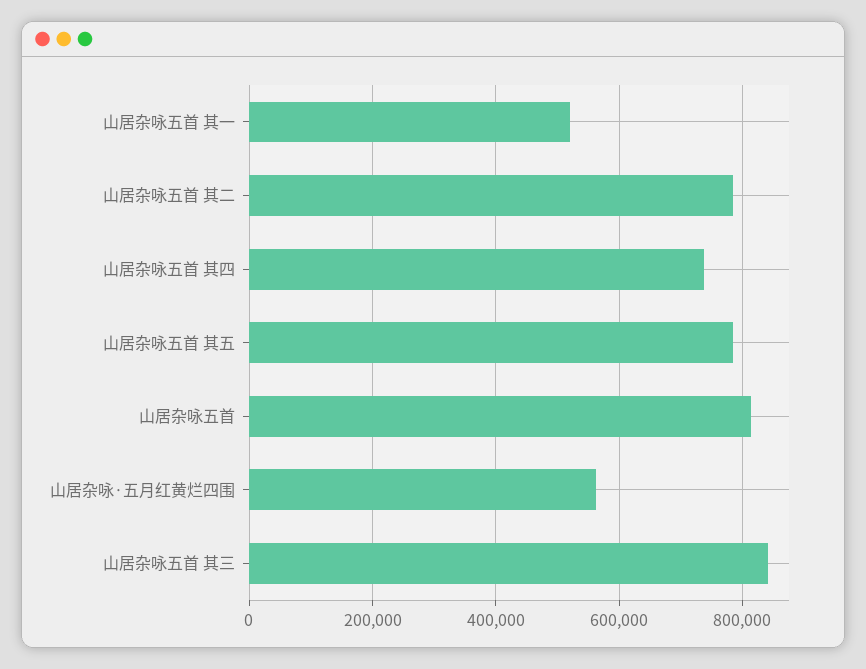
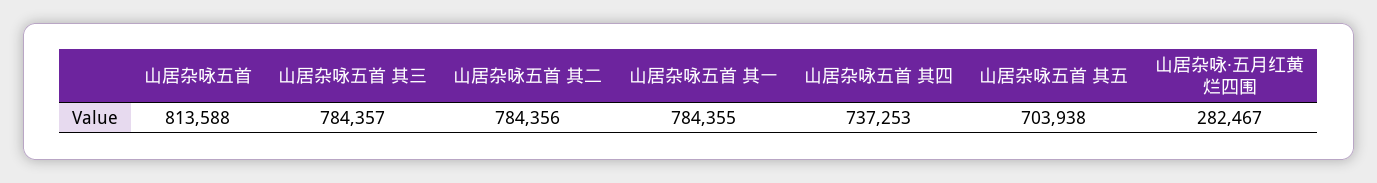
  {
-   "山居杂咏五首 其一": 520000,
+   "山居杂咏五首 其一": 784355,
    "山居杂咏五首 其二": 784356,
    "山居杂咏五首 其四": 737253,
-   "山居杂咏五首 其五": 780000,
+   "山居杂咏五首 其五": 703938,
    "山居杂咏五首": 813588,
-   "山居杂咏·五月红黄烂四围": 560000,
+   "山居杂咏·五月红黄烂四围": 282467,
-   "山居杂咏五首 其三": 840000
+   "山居杂咏五首 其三": 784357
  }

